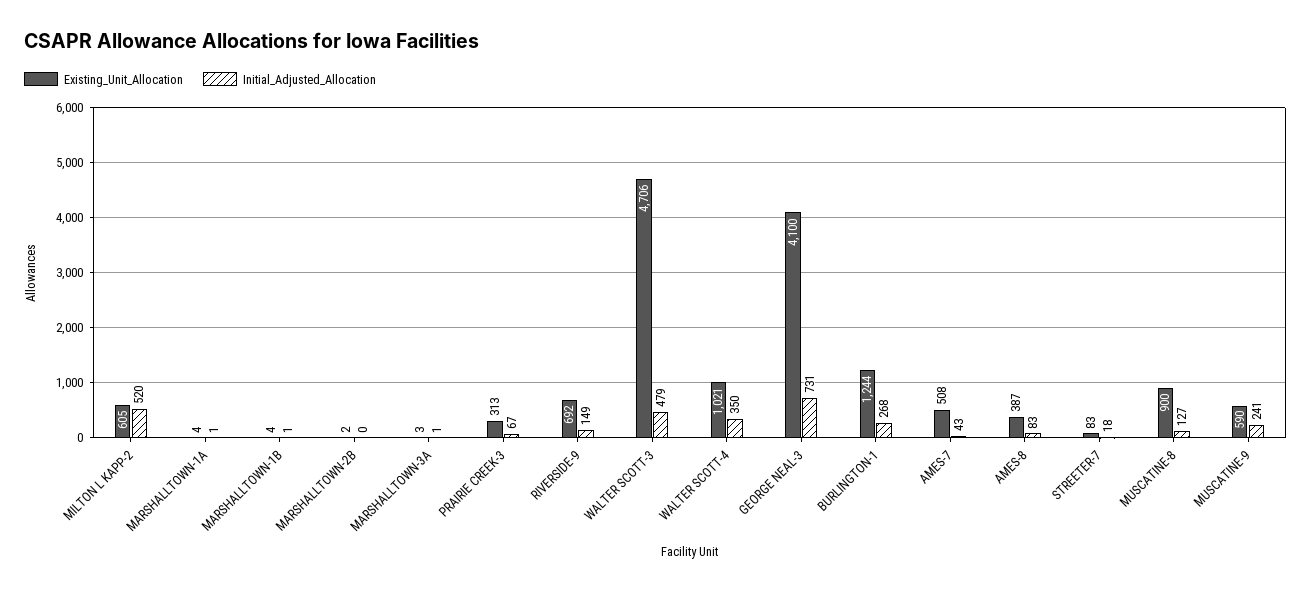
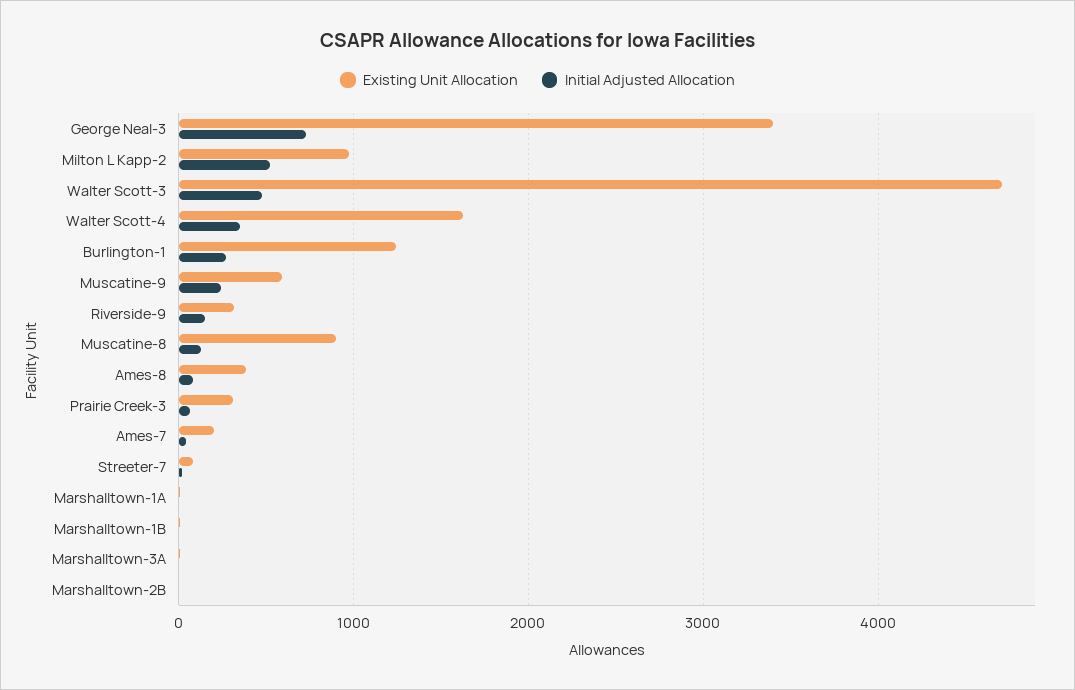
  {
    "Existing_Unit_Allocation": {
-     "MILTON L KAPP-2": 605,
+     "MILTON L KAPP-2": 1000,
      "MARSHALLTOWN-1A": 4,
      "MARSHALLTOWN-1B": 4,
      "MARSHALLTOWN-2B": 2,
      "MARSHALLTOWN-3A": 3,
      "PRAIRIE CREEK-3": 313,
-     "RIVERSIDE-9": 692,
+     "RIVERSIDE-9": 300,
      "WALTER SCOTT-3": 4706,
-     "WALTER SCOTT-4": 1021,
+     "WALTER SCOTT-4": 1600,
-     "GEORGE NEAL-3": 4100,
+     "GEORGE NEAL-3": 3400,
      "BURLINGTON-1": 1244,
-     "AMES-7": 508,
+     "AMES-7": 200,
      "AMES-8": 387,
      "STREETER-7": 83,
      "MUSCATINE-8": 900,
      "MUSCATINE-9": 590
    },
    "Initial_Adjusted_Allocation": {
      "MILTON L KAPP-2": 520,
      "MARSHALLTOWN-1A": 1,
      "MARSHALLTOWN-1B": 1,
      "MARSHALLTOWN-2B": 0,
      "MARSHALLTOWN-3A": 1,
      "PRAIRIE CREEK-3": 67,
      "RIVERSIDE-9": 149,
      "WALTER SCOTT-3": 479,
      "WALTER SCOTT-4": 350,
      "GEORGE NEAL-3": 731,
      "BURLINGTON-1": 268,
      "AMES-7": 43,
      "AMES-8": 83,
      "STREETER-7": 18,
      "MUSCATINE-8": 127,
      "MUSCATINE-9": 241
    }
  }

